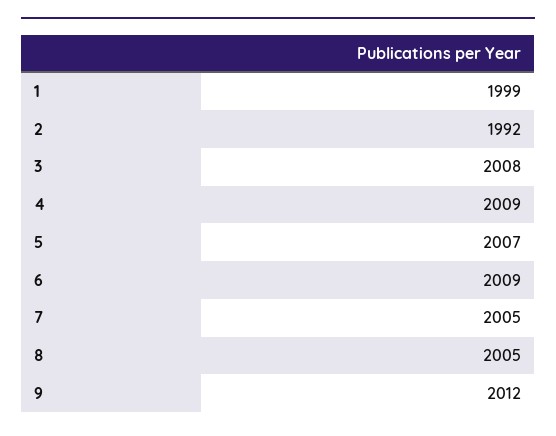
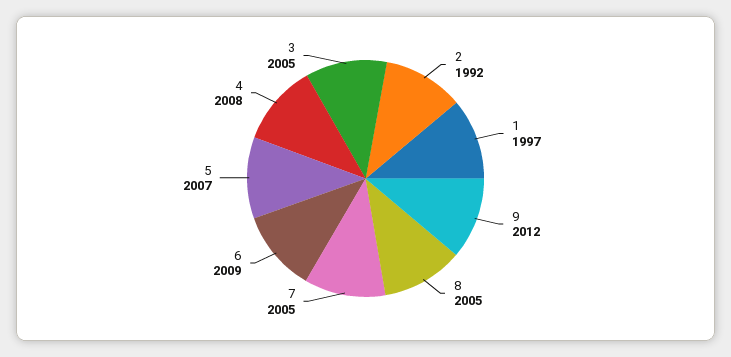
  {
-   "1": 1999,
+   "1": 1997,
    "2": 1992,
-   "3": 2008,
+   "3": 2005,
-   "4": 2009,
+   "4": 2008,
    "5": 2007,
    "6": 2009,
    "7": 2005,
    "8": 2005,
    "9": 2012
  }

